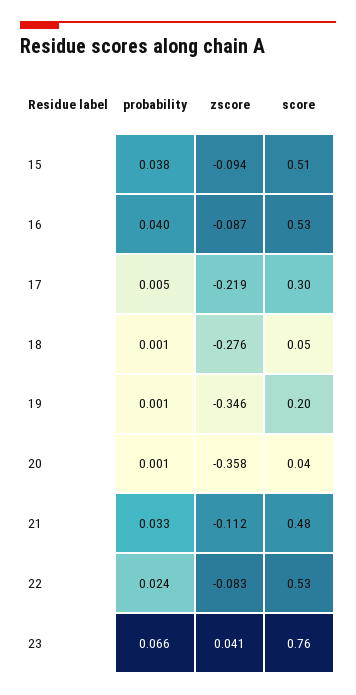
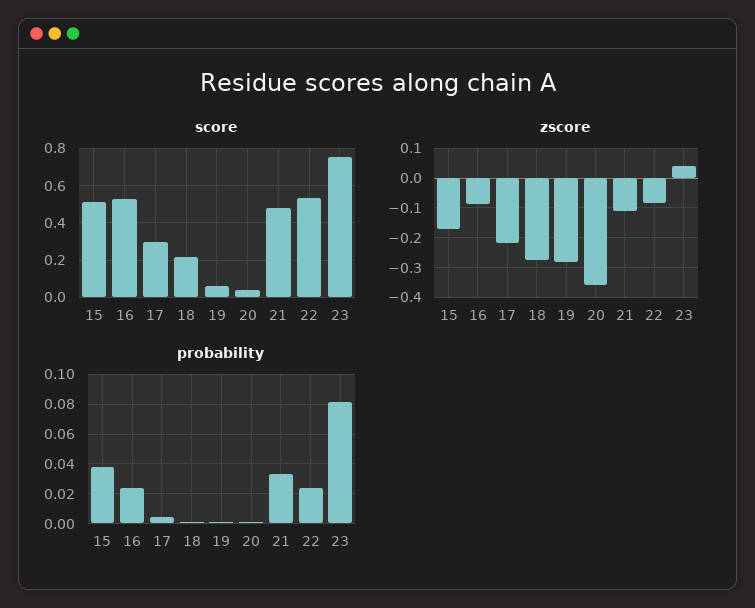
  {
    "probability": {
      "15": 0.038,
-     "16": 0.04,
+     "16": 0.025,
      "17": 0.005,
      "18": 0.001,
      "19": 0.001,
      "20": 0.001,
      "21": 0.033,
      "22": 0.024,
-     "23": 0.066
+     "23": 0.08
    },
    "zscore": {
-     "15": -0.094,
+     "15": -0.175,
      "16": -0.087,
      "17": -0.219,
      "18": -0.276,
-     "19": -0.346,
+     "19": -0.275,
      "20": -0.358,
      "21": -0.112,
      "22": -0.083,
      "23": 0.041
    },
    "score": {
      "15": 0.51,
      "16": 0.53,
      "17": 0.3,
-     "18": 0.05,
+     "18": 0.2,
-     "19": 0.2,
+     "19": 0.05,
      "20": 0.04,
      "21": 0.48,
      "22": 0.53,
      "23": 0.76
    }
  }

